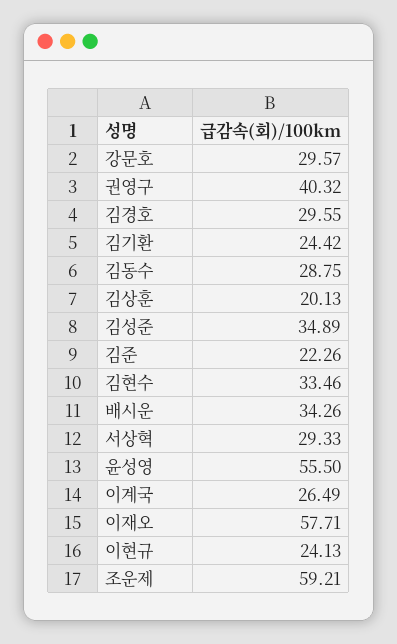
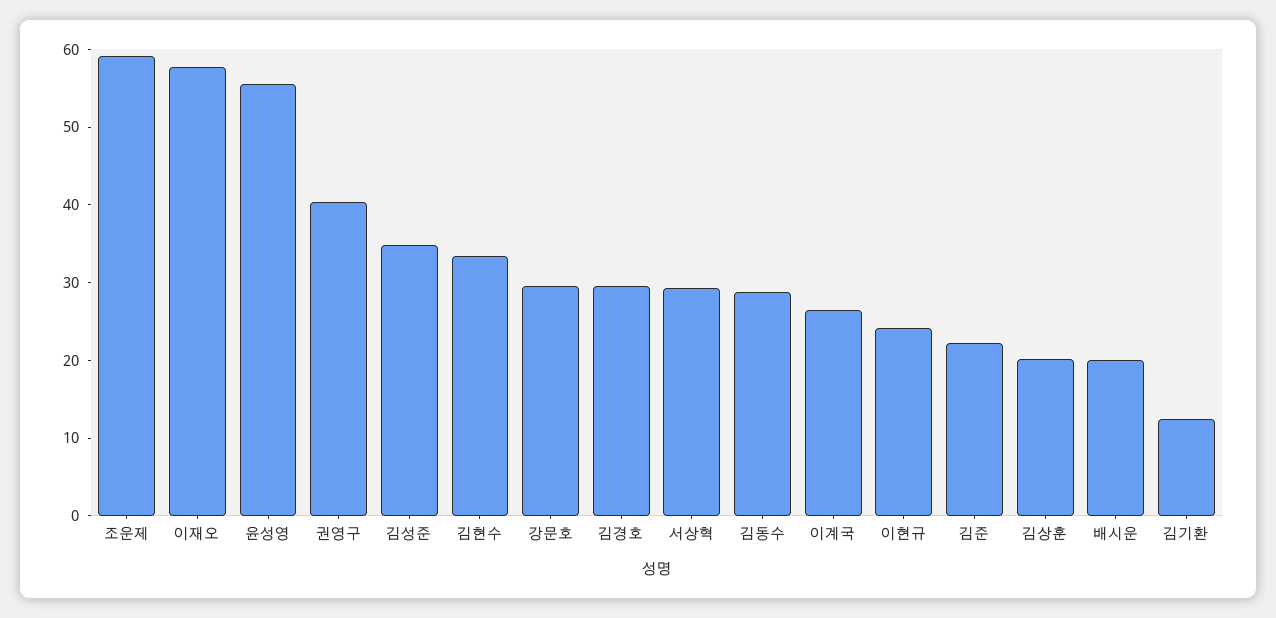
  {
    "강문호": 29.57,
    "권영구": 40.32,
    "김경호": 29.55,
-   "김기환": 24.42,
+   "김기환": 12,
    "김동수": 28.75,
    "김상훈": 20.13,
    "김성준": 34.89,
    "김준": 22.26,
    "김현수": 33.46,
-   "배시운": 34.26,
+   "배시운": 20,
    "서상혁": 29.33,
    "윤성영": 55.5,
    "이계국": 26.49,
    "이재오": 57.71,
    "이현규": 24.13,
    "조운제": 59.21
  }

